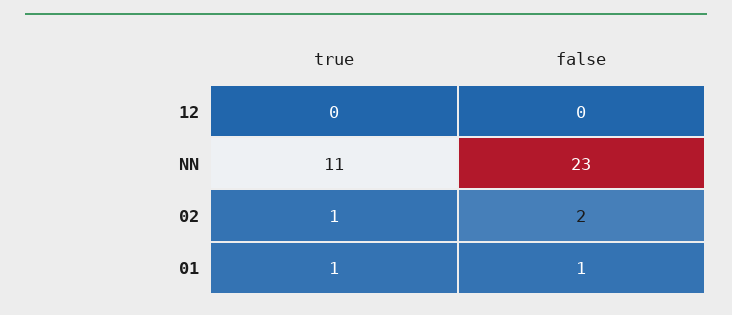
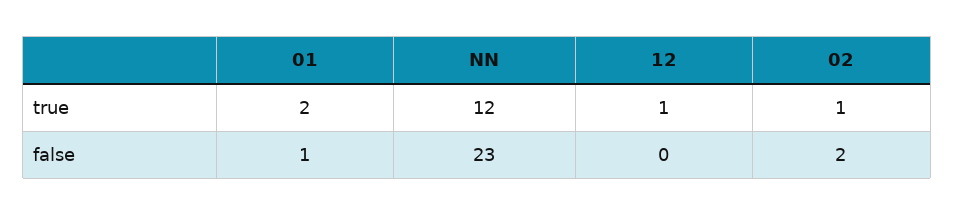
  {
    "true": {
-     "12": 0,
+     "12": 1,
-     "NN": 11,
+     "NN": 12,
      "02": 1,
-     "01": 1
+     "01": 2
    },
    "false": {
      "12": 0,
      "NN": 23,
      "02": 2,
      "01": 1
    }
  }

